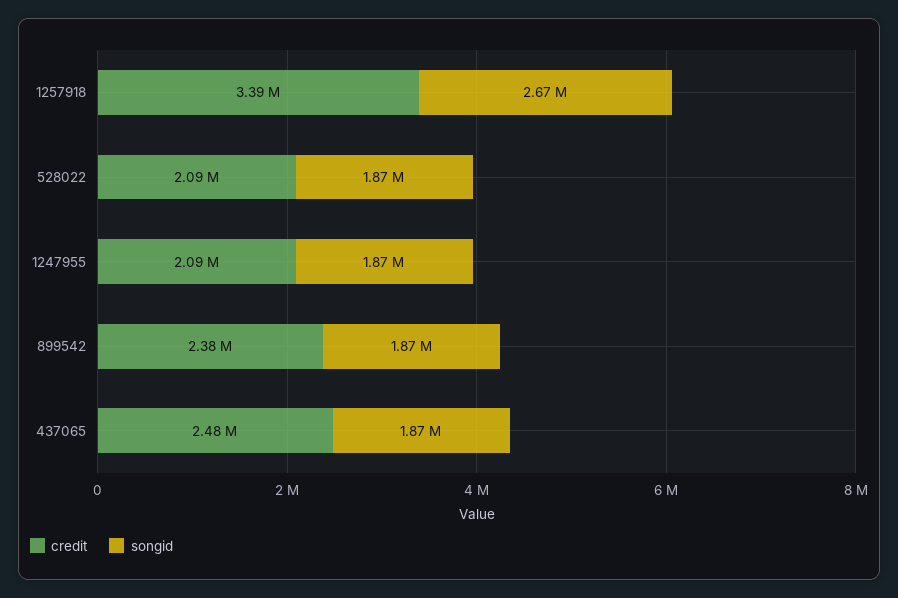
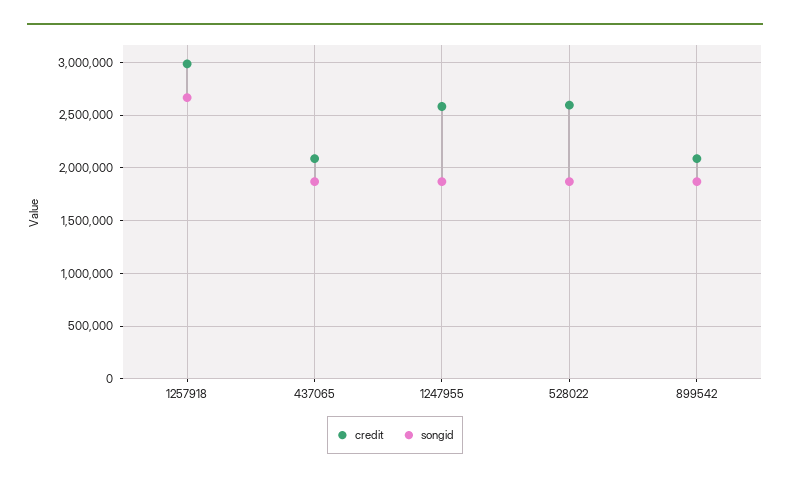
  {
    "credit": {
-     "1257918": 3390000,
+     "1257918": 3000000,
-     "528022": 2090000,
+     "528022": 2600000,
-     "1247955": 2090000,
+     "1247955": 2600000,
-     "899542": 2380000,
+     "899542": 2100000,
-     "437065": 2480000
+     "437065": 2100000
    },
    "songid": {
      "1257918": 2670000,
      "528022": 1870000,
      "1247955": 1870000,
      "899542": 1870000,
      "437065": 1870000
    }
  }

